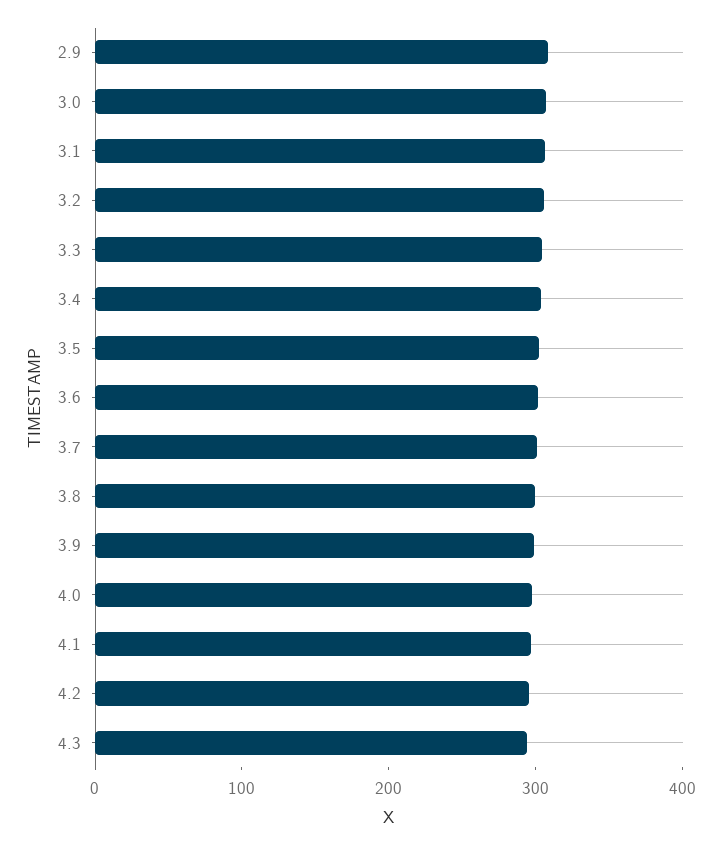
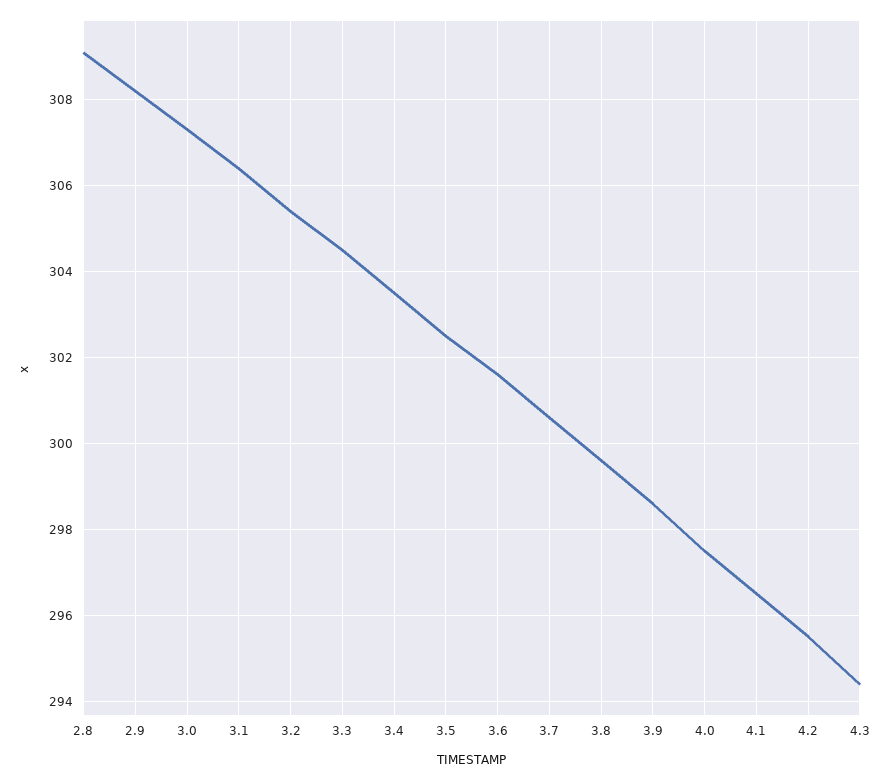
  {
    "2.9": 308,
    "3.0": 307.5,
    "3.1": 306.5,
    "3.2": 305.5,
    "3.3": 304.5,
    "3.4": 303.5,
    "3.5": 302.5,
    "3.6": 301.5,
    "3.7": 300.5,
    "3.8": 299.5,
    "3.9": 298.5,
    "4.0": 297.5,
    "4.1": 296.5,
    "4.2": 295.5,
-   "4.3": 294.5
+   "4.3": 294.5,
+   "2.8": 309
  }

